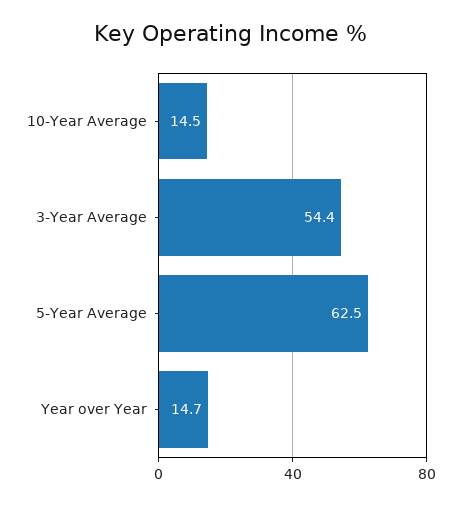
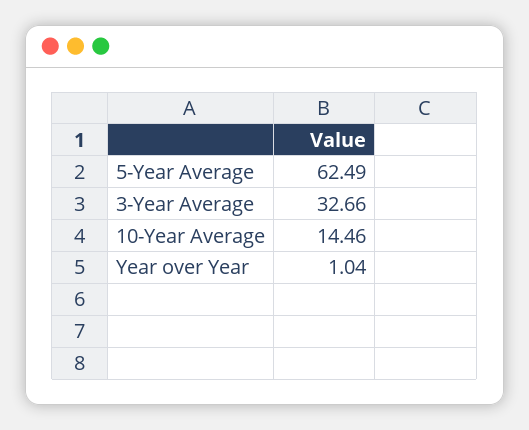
  {
    "10-Year Average": 14.46,
-   "3-Year Average": 54.4,
+   "3-Year Average": 32.66,
    "5-Year Average": 62.49,
-   "Year over Year": 14.7
+   "Year over Year": 1.04
  }

